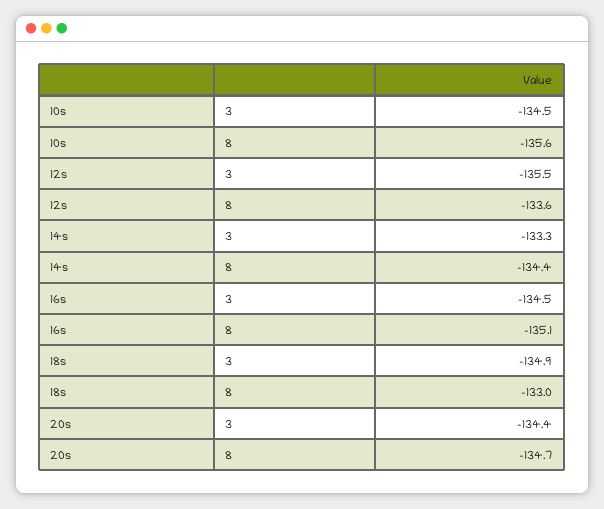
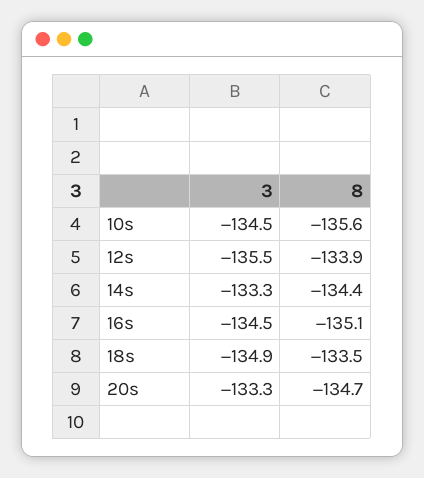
  {
    "10s": {
      "3": -134.5,
      "8": -135.6
    },
    "12s": {
      "3": -135.5,
-     "8": -133.6
+     "8": -133.9
    },
    "14s": {
      "3": -133.3,
      "8": -134.4
    },
    "16s": {
      "3": -134.5,
      "8": -135.1
    },
    "18s": {
      "3": -134.9,
-     "8": -133
+     "8": -133.5
    },
    "20s": {
-     "3": -134.4,
+     "3": -133.3,
      "8": -134.7
    }
  }

